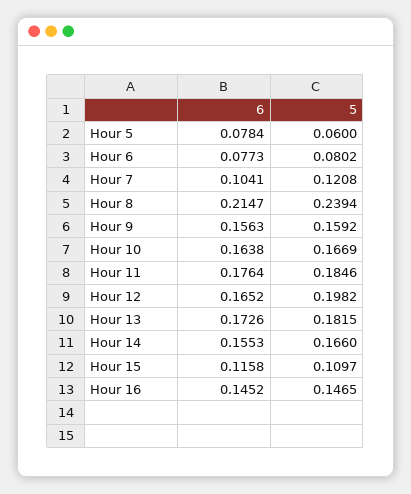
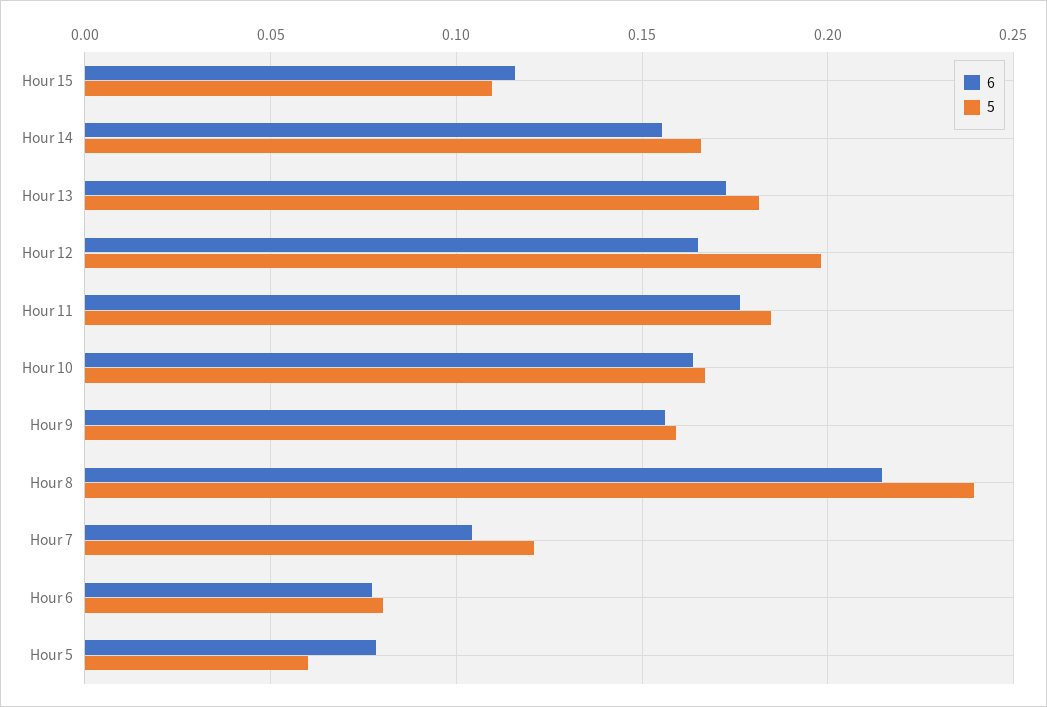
  {
    "6": {
      "Hour 5": 0.0784,
      "Hour 6": 0.0773,
      "Hour 7": 0.1041,
      "Hour 8": 0.2147,
      "Hour 9": 0.1563,
      "Hour 10": 0.1638,
      "Hour 11": 0.1764,
      "Hour 12": 0.1652,
      "Hour 13": 0.1726,
      "Hour 14": 0.1553,
-     "Hour 15": 0.1158,
+     "Hour 15": 0.1158
-     "Hour 16": 0.1452
    },
    "5": {
      "Hour 5": 0.06,
      "Hour 6": 0.0802,
      "Hour 7": 0.1208,
      "Hour 8": 0.2394,
      "Hour 9": 0.1592,
      "Hour 10": 0.1669,
      "Hour 11": 0.1846,
      "Hour 12": 0.1982,
      "Hour 13": 0.1815,
      "Hour 14": 0.166,
-     "Hour 15": 0.1097,
+     "Hour 15": 0.1097
-     "Hour 16": 0.1465
    }
  }

